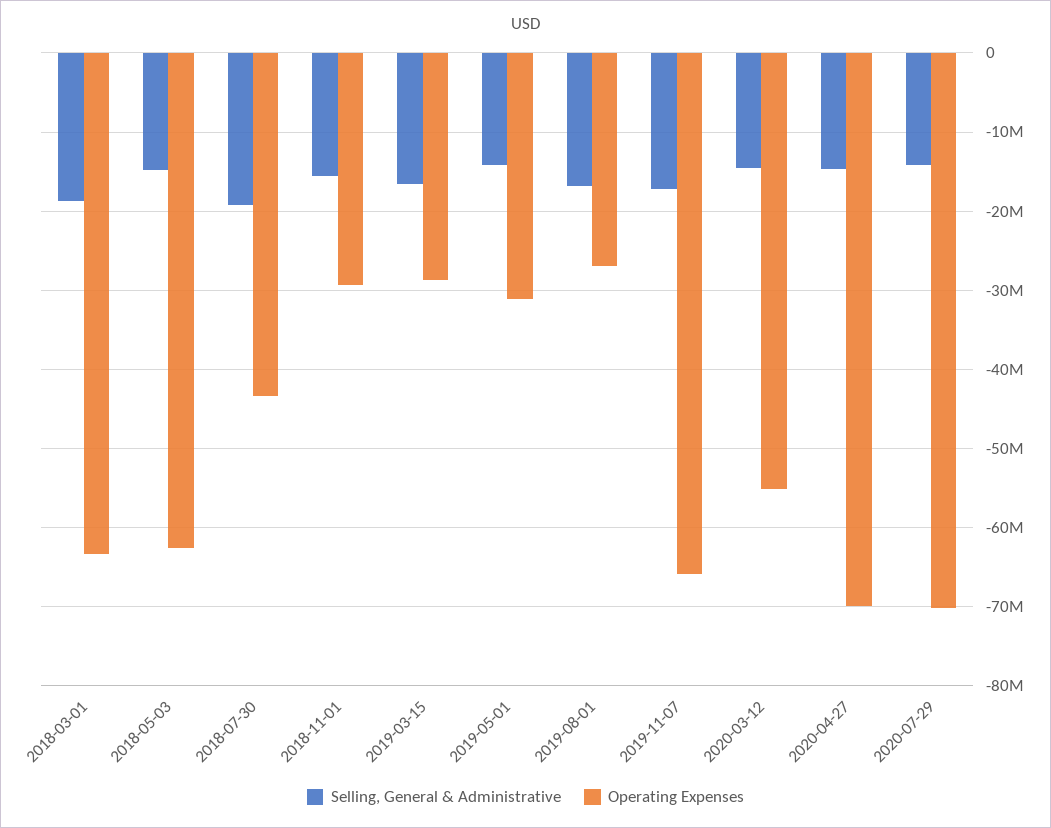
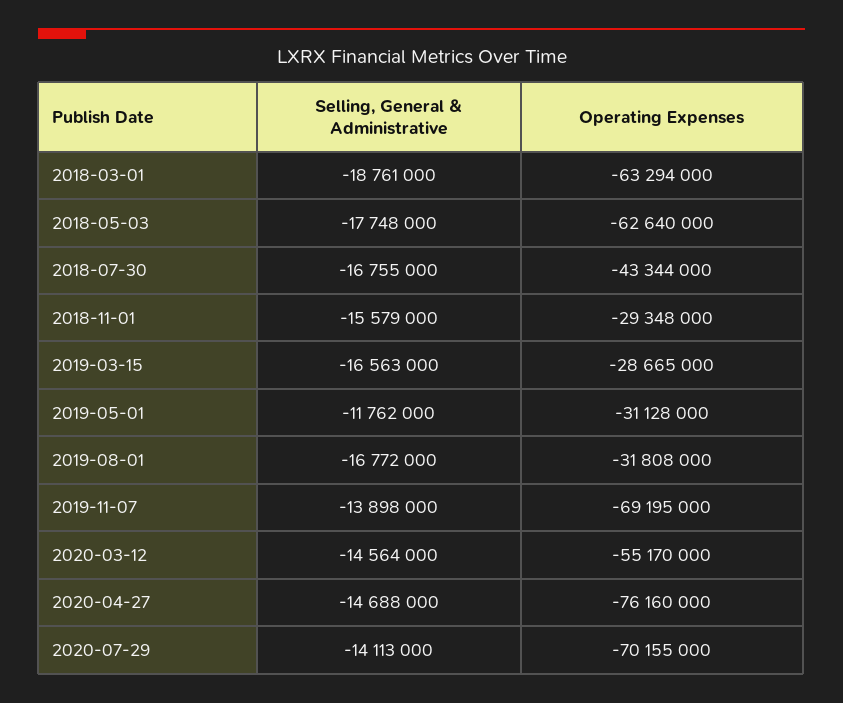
  {
    "Selling, General & Administrative": {
      "2018-03-01": -18761000,
-     "2018-05-03": -15000000,
+     "2018-05-03": -17748000,
-     "2018-07-30": -19000000,
+     "2018-07-30": -16755000,
      "2018-11-01": -15579000,
      "2019-03-15": -16563000,
-     "2019-05-01": -14000000,
+     "2019-05-01": -11762000,
      "2019-08-01": -16772000,
-     "2019-11-07": -17000000,
+     "2019-11-07": -13898000,
      "2020-03-12": -14564000,
      "2020-04-27": -14688000,
      "2020-07-29": -14113000
    },
    "Operating Expenses": {
      "2018-03-01": -63294000,
      "2018-05-03": -62640000,
      "2018-07-30": -43344000,
      "2018-11-01": -29348000,
      "2019-03-15": -28665000,
      "2019-05-01": -31128000,
-     "2019-08-01": -27000000,
+     "2019-08-01": -31808000,
-     "2019-11-07": -66000000,
+     "2019-11-07": -69195000,
      "2020-03-12": -55170000,
-     "2020-04-27": -70000000,
+     "2020-04-27": -76160000,
      "2020-07-29": -70155000
    }
  }

